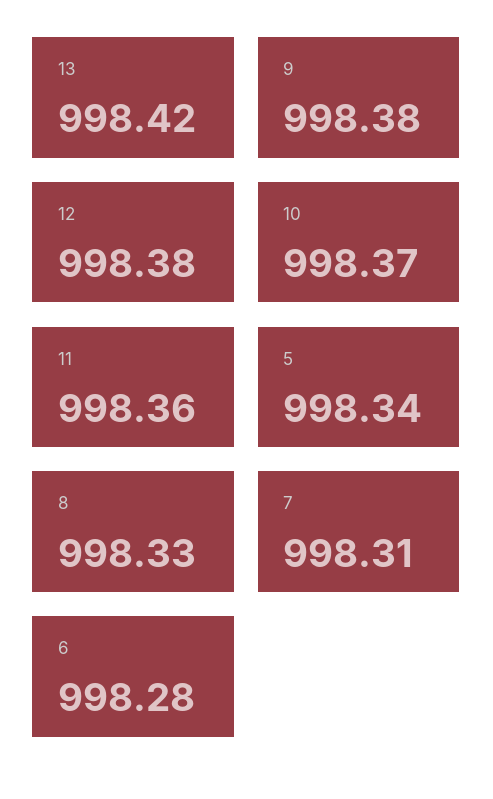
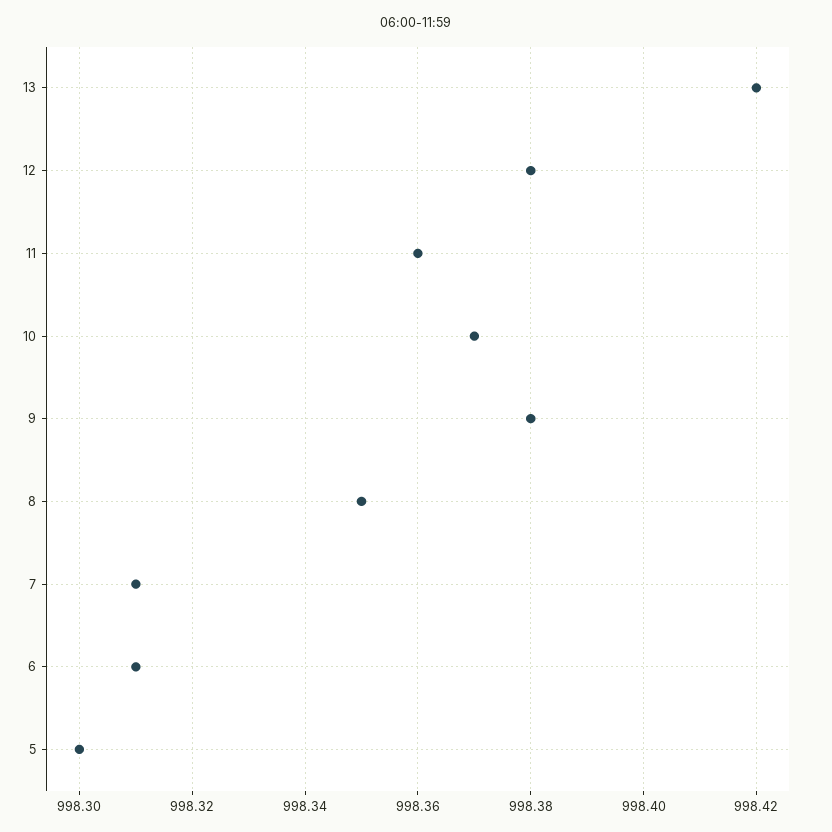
  {
    "13": 998.42,
    "9": 998.38,
    "12": 998.38,
    "10": 998.37,
    "11": 998.36,
-   "5": 998.34,
+   "5": 998.3,
-   "8": 998.33,
+   "8": 998.35,
    "7": 998.31,
-   "6": 998.28
+   "6": 998.31
  }

